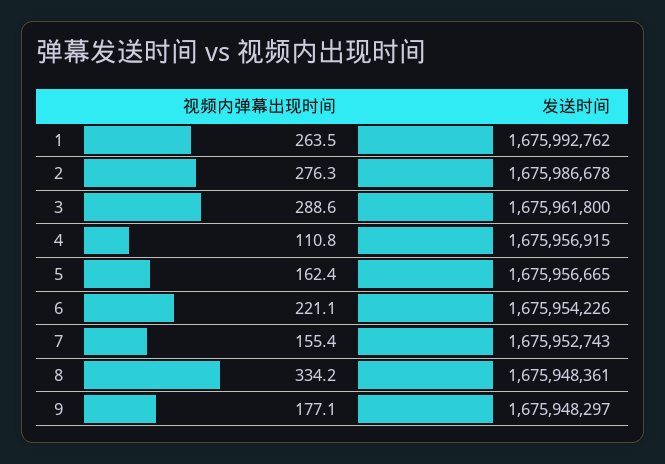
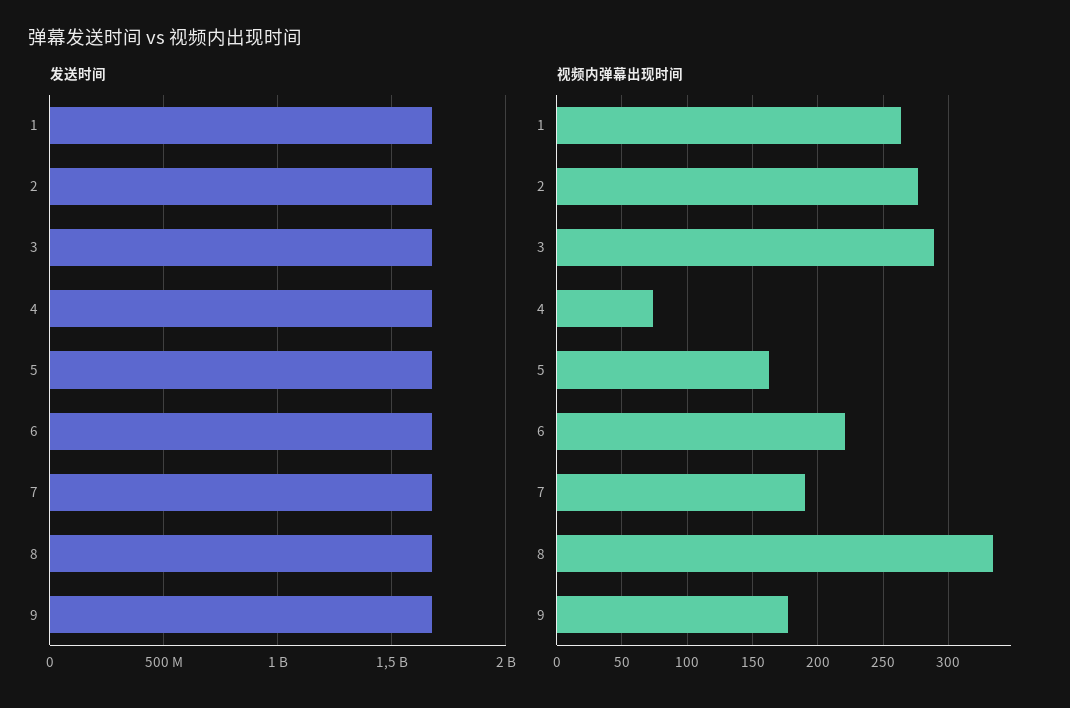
  {
    "视频内弹幕出现时间": {
      "1": 263.5,
      "2": 276.3,
      "3": 288.6,
-     "4": 110.8,
+     "4": 75,
      "5": 162.4,
      "6": 221.1,
-     "7": 155.4,
+     "7": 190,
      "8": 334.2,
      "9": 177.1
    },
    "发送时间": {
      "1": 1675992762,
      "2": 1675986678,
      "3": 1675961800,
      "4": 1675956915,
      "5": 1675956665,
      "6": 1675954226,
      "7": 1675952743,
      "8": 1675948361,
      "9": 1675948297
    }
  }

